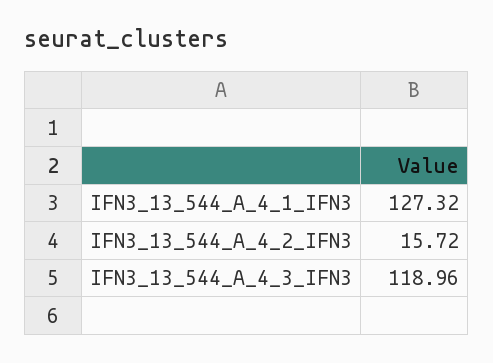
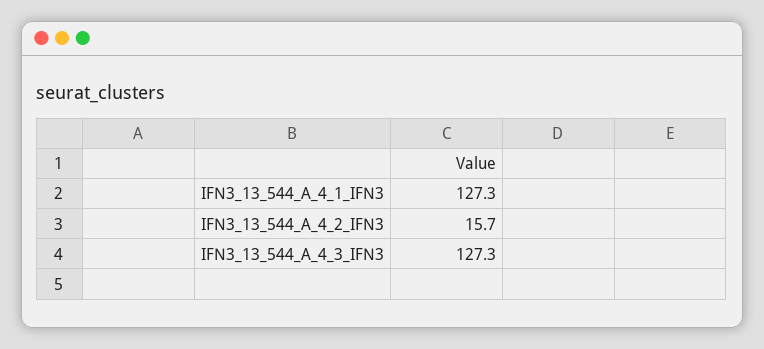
  {
    "IFN3_13_544_A_4_1_IFN3": 127.32,
    "IFN3_13_544_A_4_2_IFN3": 15.72,
-   "IFN3_13_544_A_4_3_IFN3": 118.96
+   "IFN3_13_544_A_4_3_IFN3": 127.3
  }

